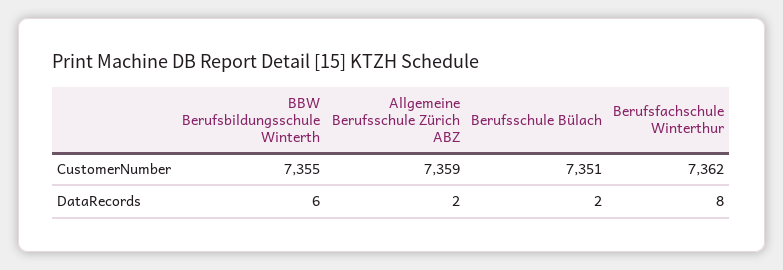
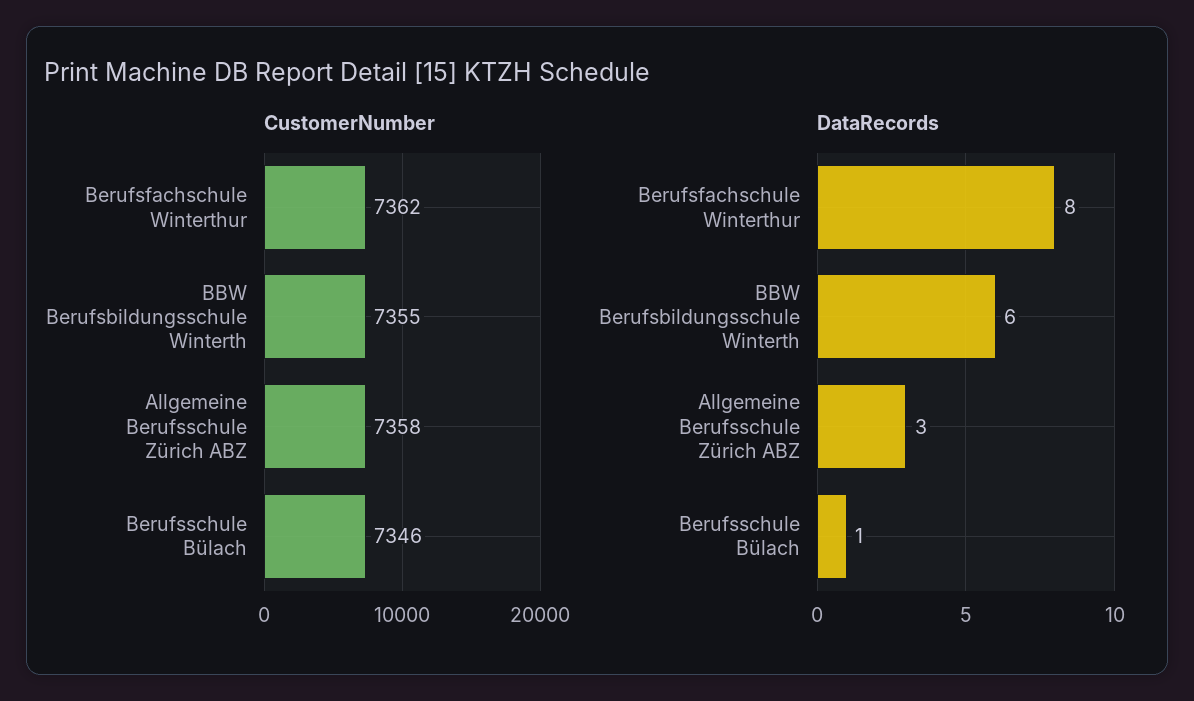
  {
    "CustomerNumber": {
      "BBW Berufsbildungsschule Winterth": 7355,
-     "Allgemeine Berufsschule Zürich ABZ": 7359,
+     "Allgemeine Berufsschule Zürich ABZ": 7358,
-     "Berufsschule Bülach": 7351,
+     "Berufsschule Bülach": 7346,
      "Berufsfachschule Winterthur": 7362
    },
    "DataRecords": {
      "BBW Berufsbildungsschule Winterth": 6,
-     "Allgemeine Berufsschule Zürich ABZ": 2,
+     "Allgemeine Berufsschule Zürich ABZ": 3,
-     "Berufsschule Bülach": 2,
+     "Berufsschule Bülach": 1,
      "Berufsfachschule Winterthur": 8
    }
  }

